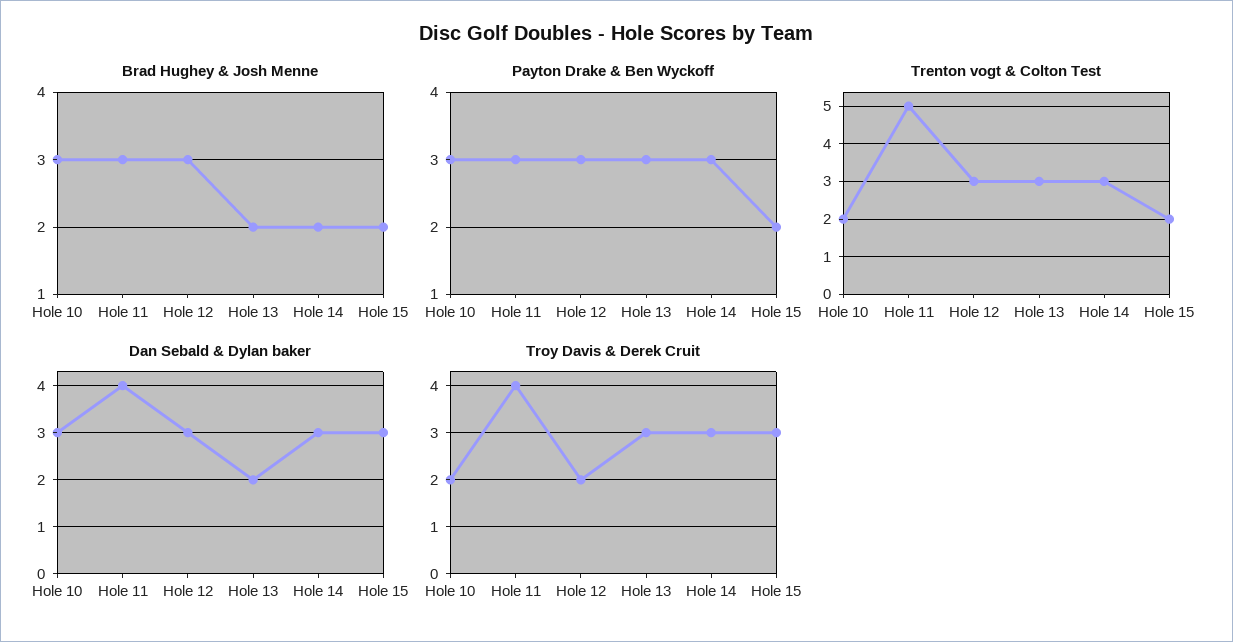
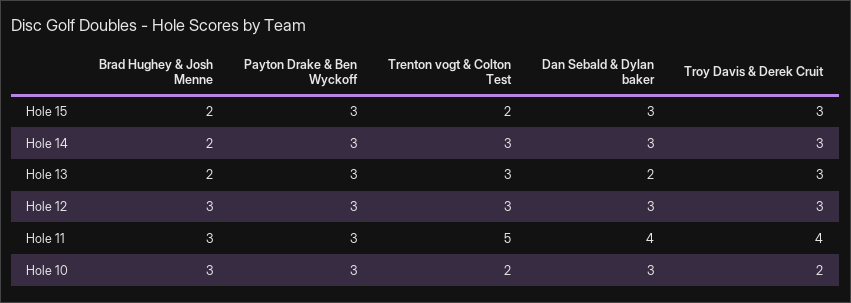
  {
    "Brad Hughey & Josh Menne": {
      "Hole 10": 3,
      "Hole 11": 3,
      "Hole 12": 3,
      "Hole 13": 2,
      "Hole 14": 2,
      "Hole 15": 2
    },
    "Payton Drake & Ben Wyckoff": {
      "Hole 10": 3,
      "Hole 11": 3,
      "Hole 12": 3,
      "Hole 13": 3,
      "Hole 14": 3,
-     "Hole 15": 2
+     "Hole 15": 3
    },
    "Trenton vogt & Colton Test": {
      "Hole 10": 2,
      "Hole 11": 5,
      "Hole 12": 3,
      "Hole 13": 3,
      "Hole 14": 3,
      "Hole 15": 2
    },
    "Dan Sebald & Dylan baker": {
      "Hole 10": 3,
      "Hole 11": 4,
      "Hole 12": 3,
      "Hole 13": 2,
      "Hole 14": 3,
      "Hole 15": 3
    },
    "Troy Davis & Derek Cruit": {
      "Hole 10": 2,
      "Hole 11": 4,
-     "Hole 12": 2,
+     "Hole 12": 3,
      "Hole 13": 3,
      "Hole 14": 3,
      "Hole 15": 3
    }
  }

